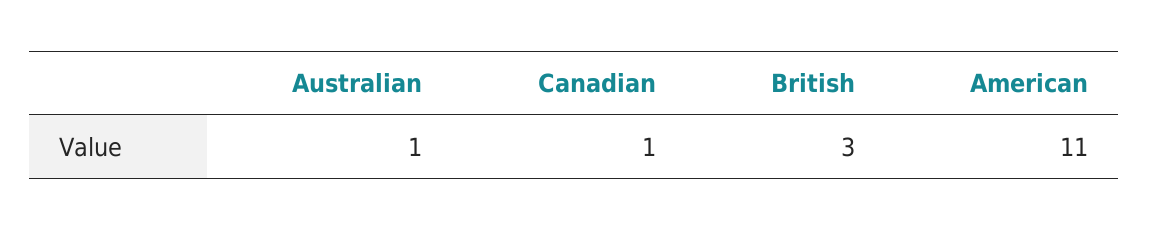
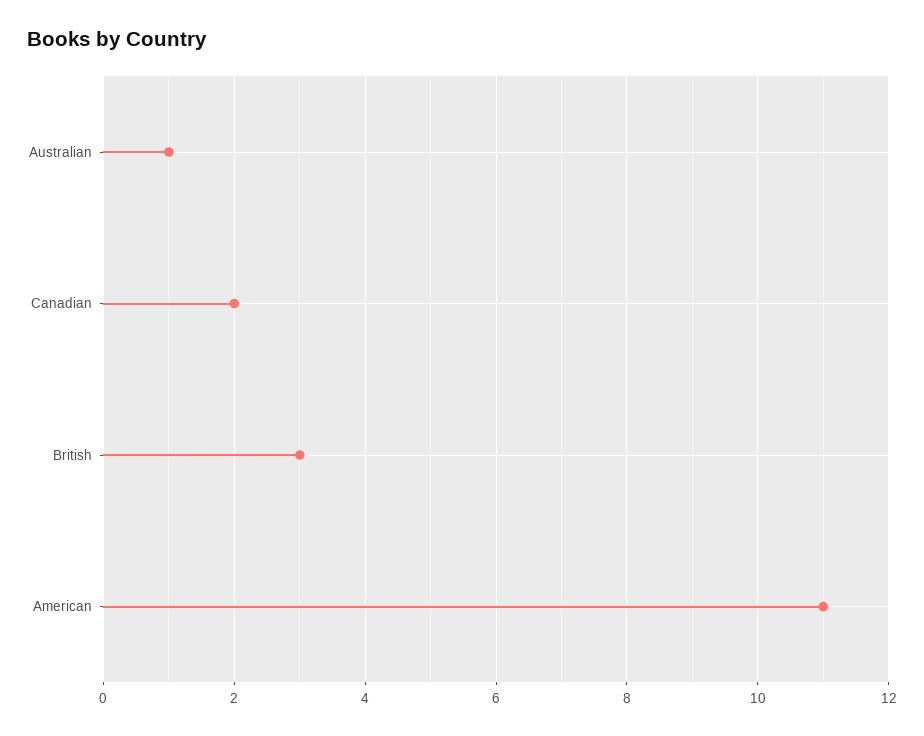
  {
    "Australian": 1,
-   "Canadian": 1,
+   "Canadian": 2,
    "British": 3,
    "American": 11
  }

